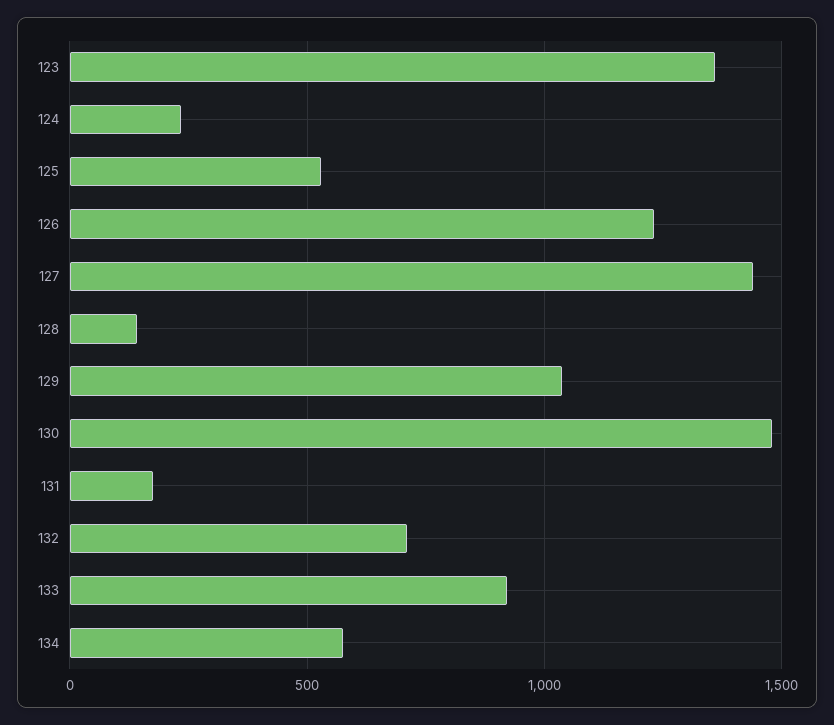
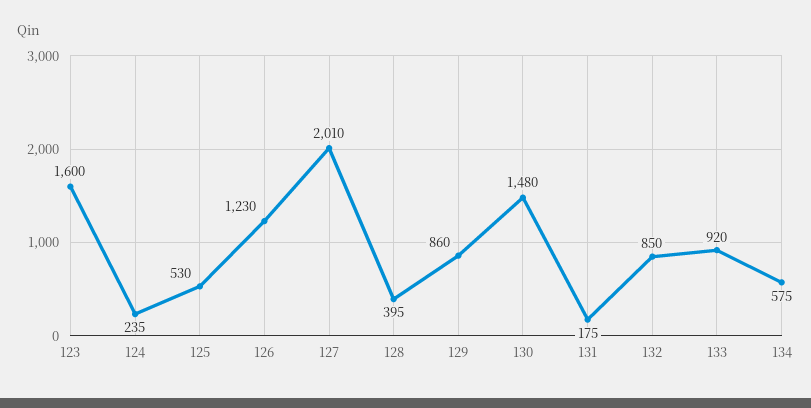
  {
-   "123": 1350,
+   "123": 1600,
    "124": 235,
    "125": 530,
    "126": 1230,
-   "127": 1450,
+   "127": 2010,
-   "128": 150,
+   "128": 395,
-   "129": 1050,
+   "129": 860,
    "130": 1480,
    "131": 175,
-   "132": 700,
+   "132": 850,
    "133": 920,
    "134": 575
  }

